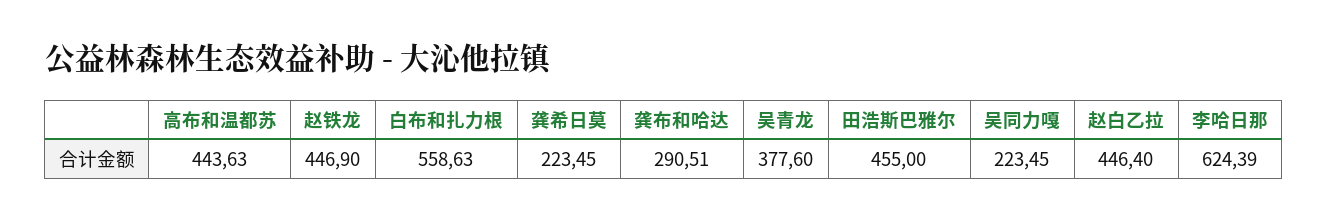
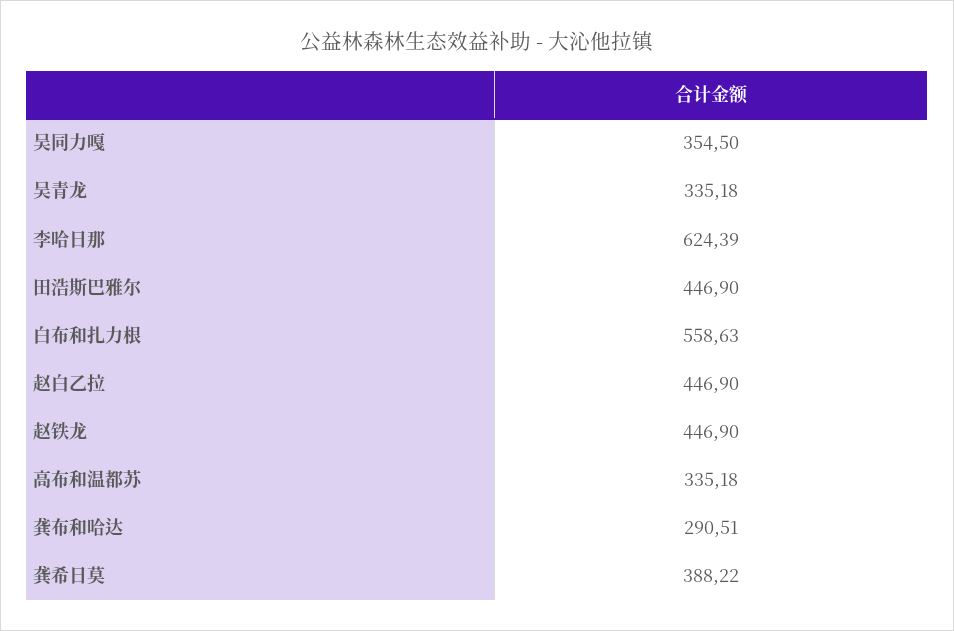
  {
-   "高布和温都苏": 443.63,
+   "高布和温都苏": 335.18,
    "赵铁龙": 446.9,
    "白布和扎力根": 558.63,
-   "龚希日莫": 223.45,
+   "龚希日莫": 388.22,
    "龚布和哈达": 290.51,
-   "吴青龙": 377.6,
+   "吴青龙": 335.18,
-   "田浩斯巴雅尔": 455,
+   "田浩斯巴雅尔": 446.9,
-   "吴同力嘎": 223.45,
+   "吴同力嘎": 354.5,
-   "赵白乙拉": 446.4,
+   "赵白乙拉": 446.9,
    "李哈日那": 624.39
  }

